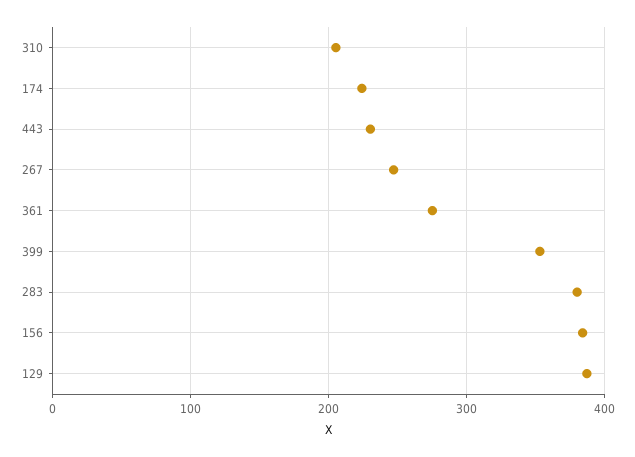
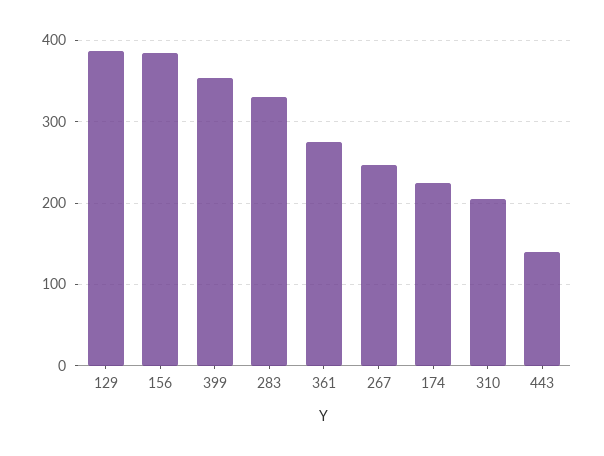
  {
    "310": 210,
    "174": 220,
-   "443": 230,
+   "443": 140,
    "267": 250,
    "361": 280,
    "399": 350,
-   "283": 380,
+   "283": 330,
    "156": 380,
    "129": 390
  }

